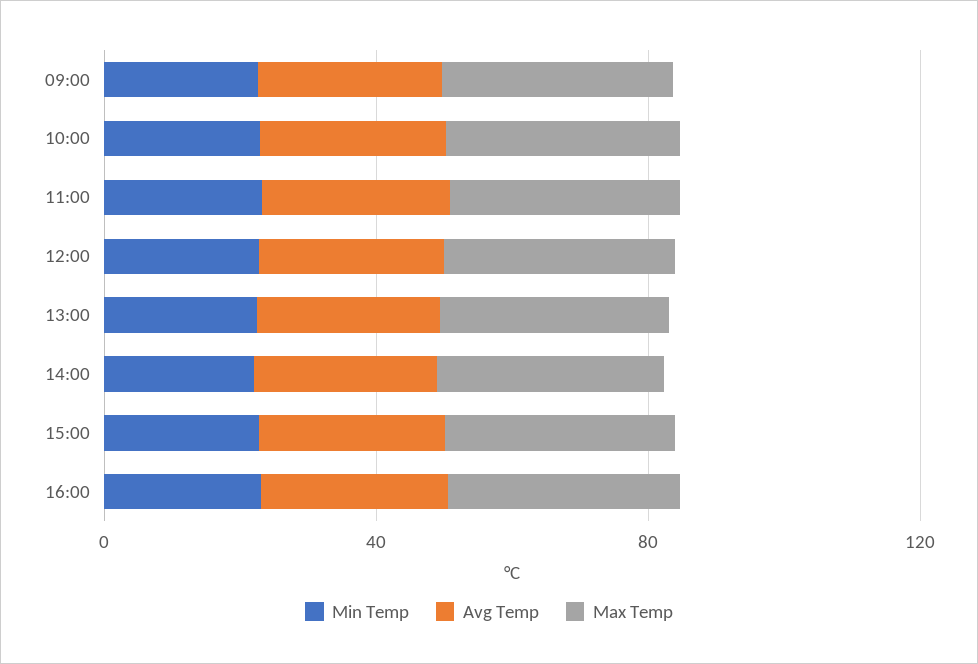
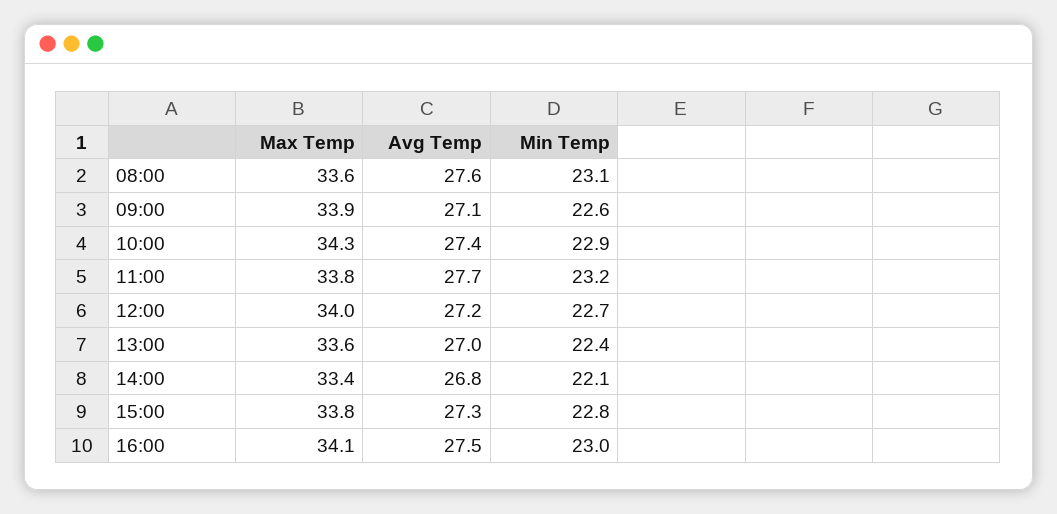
  {
    "Min Temp": {
      "09:00": 22.6,
      "10:00": 22.9,
      "11:00": 23.2,
      "12:00": 22.7,
      "13:00": 22.4,
      "14:00": 22.1,
      "15:00": 22.8,
-     "16:00": 23
+     "16:00": 23,
+     "08:00": 23.1
    },
    "Avg Temp": {
      "09:00": 27.1,
      "10:00": 27.4,
      "11:00": 27.7,
      "12:00": 27.2,
      "13:00": 27,
      "14:00": 26.8,
      "15:00": 27.3,
-     "16:00": 27.5
+     "16:00": 27.5,
+     "08:00": 27.6
    },
    "Max Temp": {
      "09:00": 33.9,
      "10:00": 34.3,
      "11:00": 33.8,
      "12:00": 34,
      "13:00": 33.6,
      "14:00": 33.4,
      "15:00": 33.8,
-     "16:00": 34.1
+     "16:00": 34.1,
+     "08:00": 33.6
    }
  }

